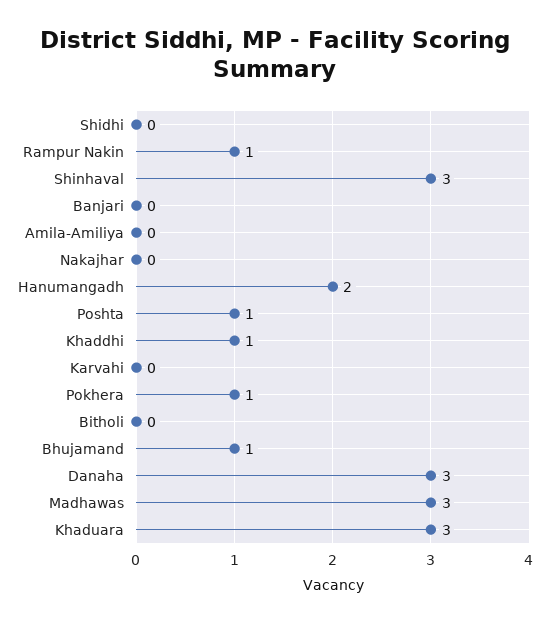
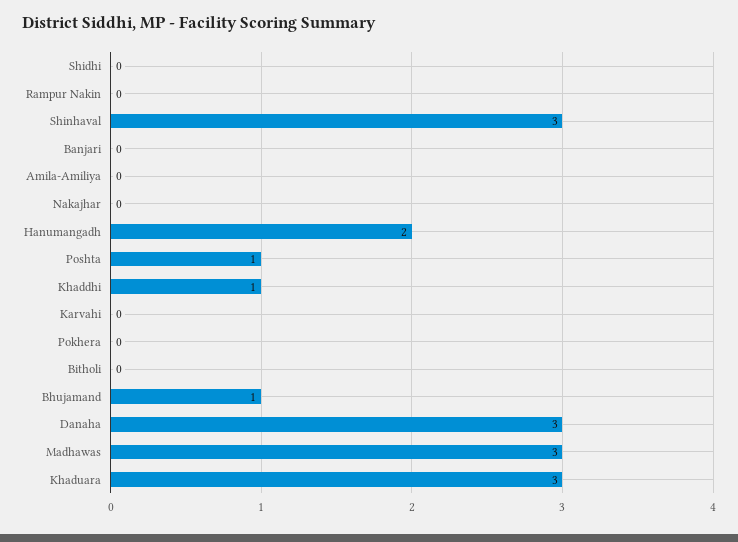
  {
    "Shidhi": 0,
-   "Rampur Nakin": 1,
+   "Rampur Nakin": 0,
    "Shinhaval": 3,
    "Banjari": 0,
    "Amila-Amiliya": 0,
    "Nakajhar": 0,
    "Hanumangadh": 2,
    "Poshta": 1,
    "Khaddhi": 1,
    "Karvahi": 0,
-   "Pokhera": 1,
+   "Pokhera": 0,
    "Bitholi": 0,
    "Bhujamand": 1,
    "Danaha": 3,
    "Madhawas": 3,
    "Khaduara": 3
  }

